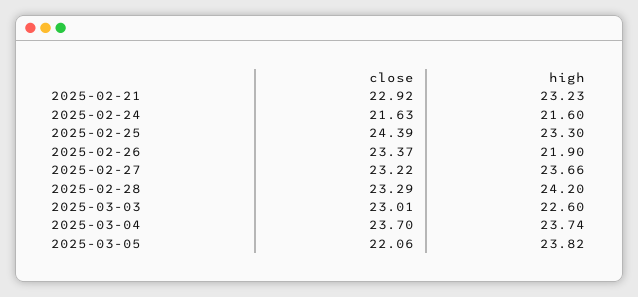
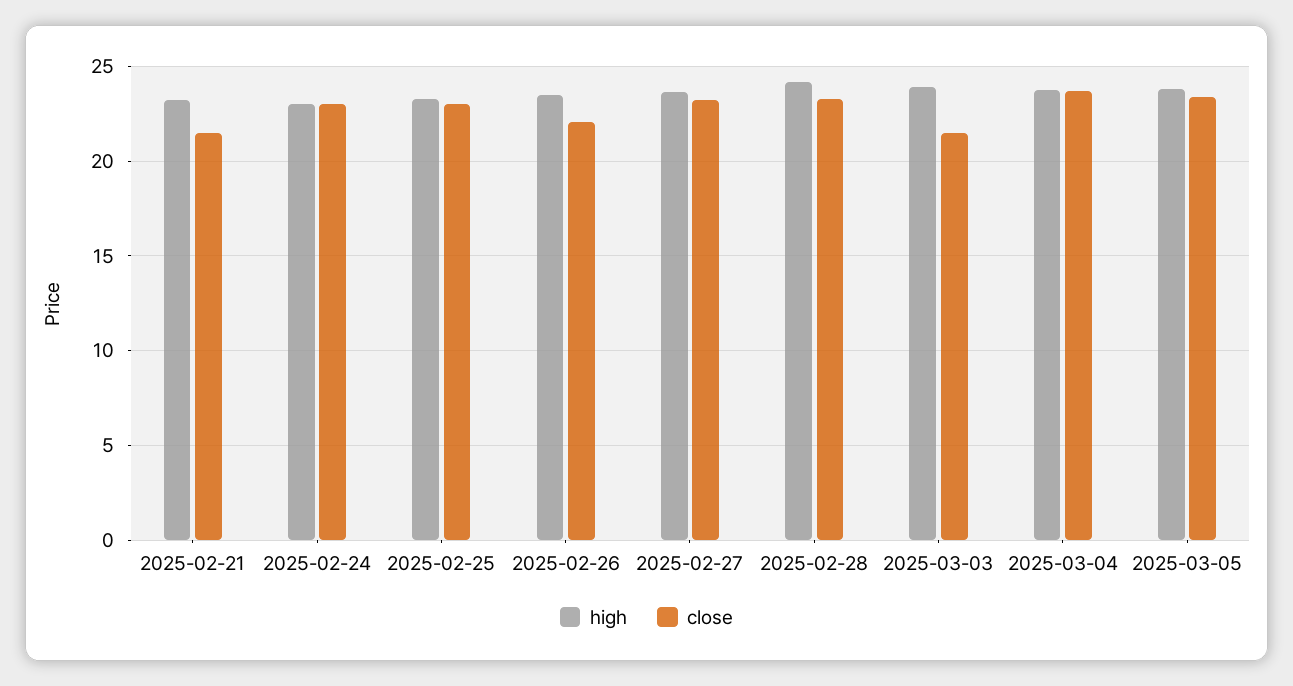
  {
    "close": {
-     "2025-02-21": 22.92,
+     "2025-02-21": 21.5,
-     "2025-02-24": 21.63,
+     "2025-02-24": 23,
-     "2025-02-25": 24.39,
+     "2025-02-25": 23,
-     "2025-02-26": 23.37,
+     "2025-02-26": 22,
      "2025-02-27": 23.22,
      "2025-02-28": 23.29,
-     "2025-03-03": 23.01,
+     "2025-03-03": 21.5,
      "2025-03-04": 23.7,
-     "2025-03-05": 22.06
+     "2025-03-05": 23.5
    },
    "high": {
      "2025-02-21": 23.23,
-     "2025-02-24": 21.6,
+     "2025-02-24": 23,
      "2025-02-25": 23.3,
-     "2025-02-26": 21.9,
+     "2025-02-26": 23.5,
      "2025-02-27": 23.66,
      "2025-02-28": 24.2,
-     "2025-03-03": 22.6,
+     "2025-03-03": 24,
      "2025-03-04": 23.74,
      "2025-03-05": 23.82
    }
  }

